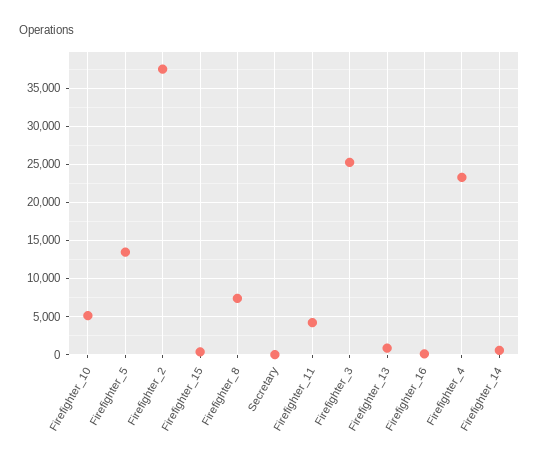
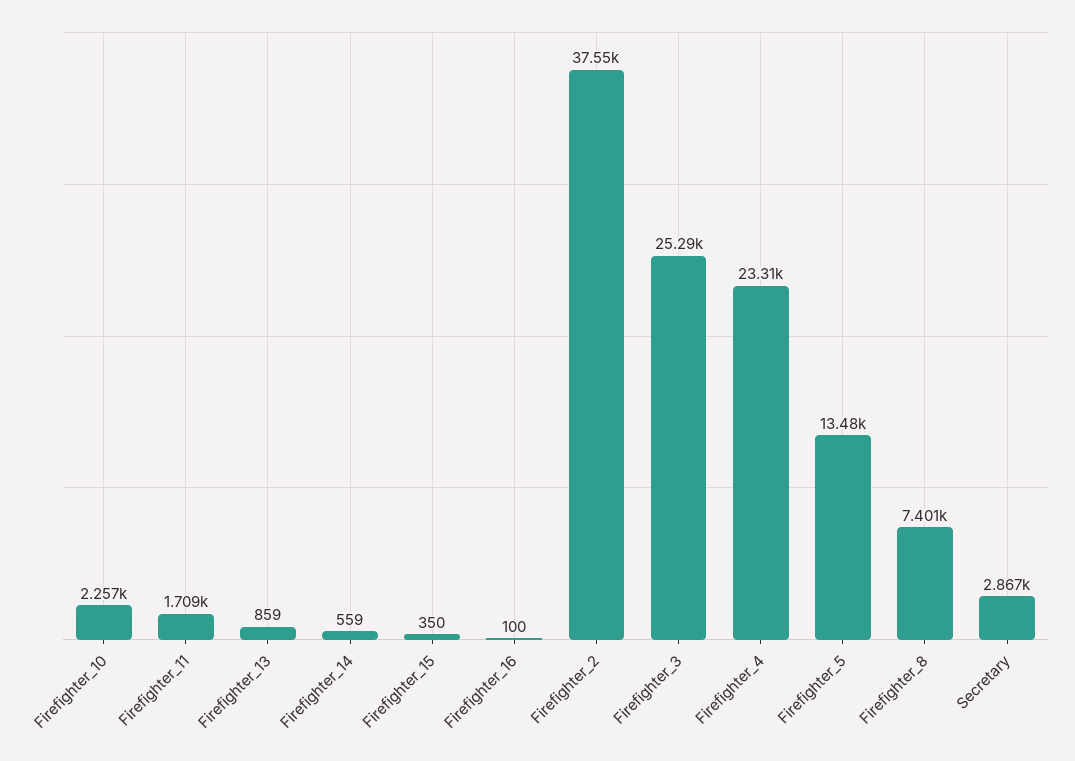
  {
-   "Firefighter_10": 5000,
+   "Firefighter_10": 2257,
    "Firefighter_5": 13480,
    "Firefighter_2": 37550,
    "Firefighter_15": 350,
    "Firefighter_8": 7401,
-   "Secretary": 0,
+   "Secretary": 2867,
-   "Firefighter_11": 4000,
+   "Firefighter_11": 1709,
    "Firefighter_3": 25290,
    "Firefighter_13": 859,
    "Firefighter_16": 100,
    "Firefighter_4": 23310,
    "Firefighter_14": 559
  }

